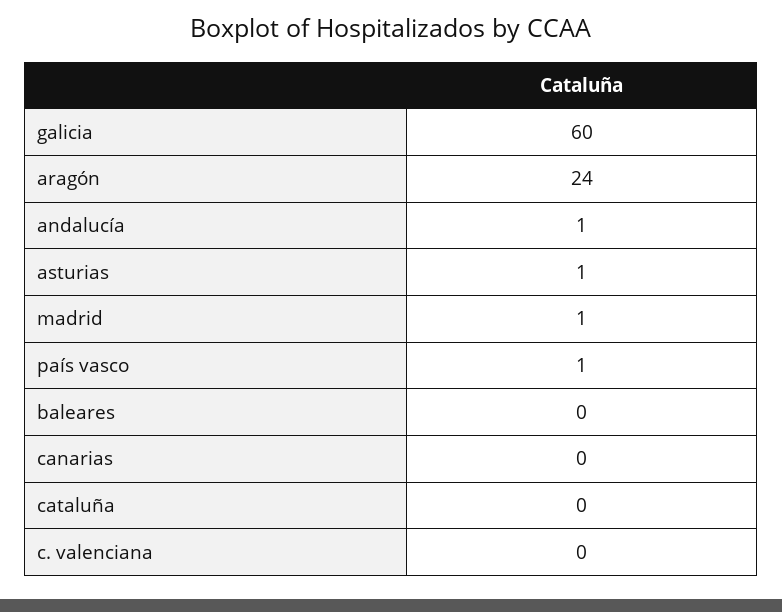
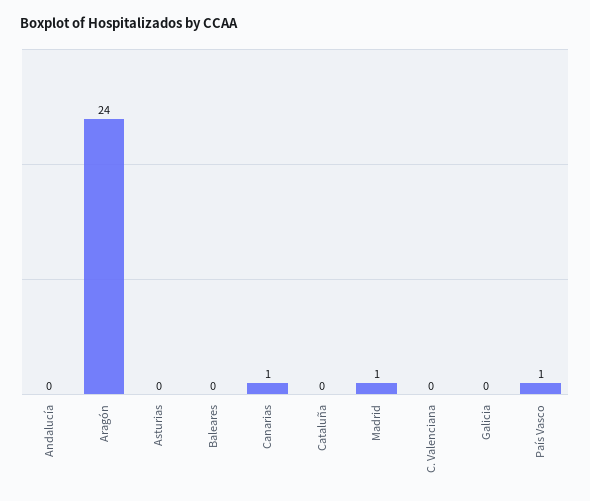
  {
-   "galicia": 60,
+   "galicia": 0,
    "aragón": 24,
-   "andalucía": 1,
+   "andalucía": 0,
-   "asturias": 1,
+   "asturias": 0,
    "madrid": 1,
    "país vasco": 1,
    "baleares": 0,
-   "canarias": 0,
+   "canarias": 1,
    "cataluña": 0,
    "c. valenciana": 0
  }

